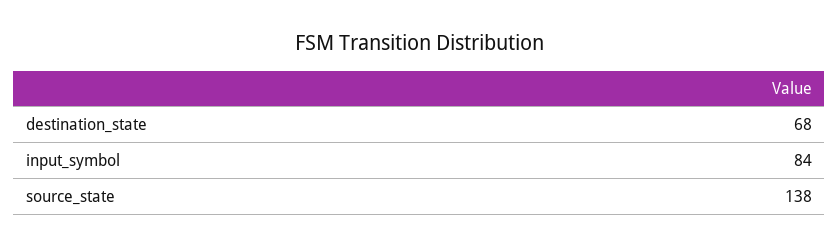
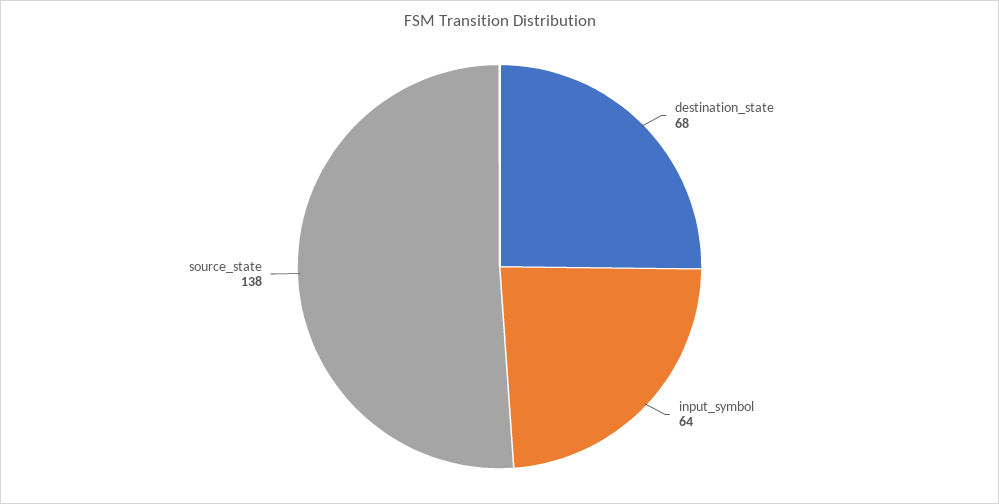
  {
    "destination_state": 68,
-   "input_symbol": 84,
+   "input_symbol": 64,
    "source_state": 138
  }

